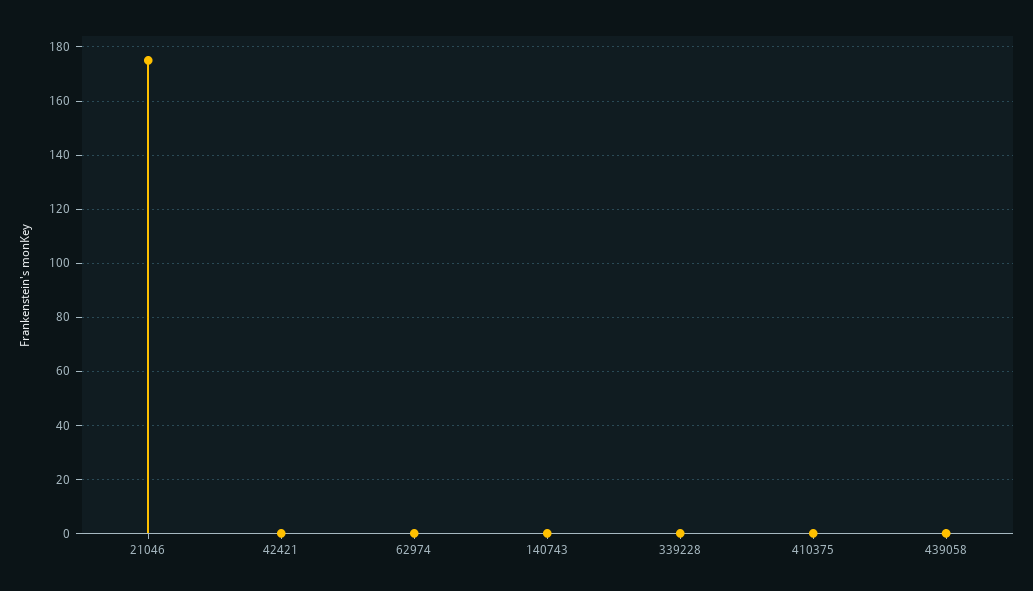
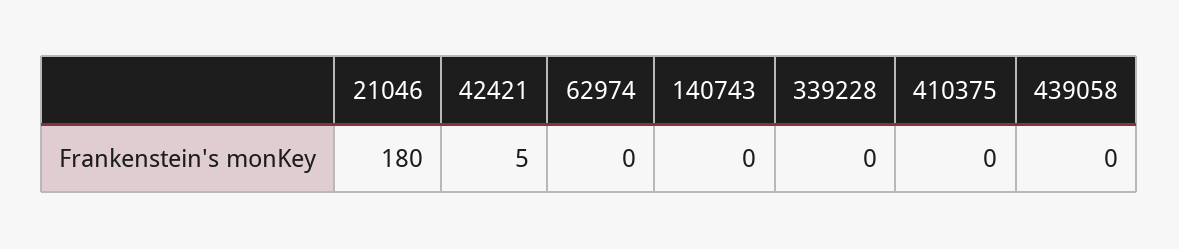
  {
-   "21046": 175,
+   "21046": 180,
-   "42421": 0,
+   "42421": 5,
    "62974": 0,
    "140743": 0,
    "339228": 0,
    "410375": 0,
    "439058": 0
  }

